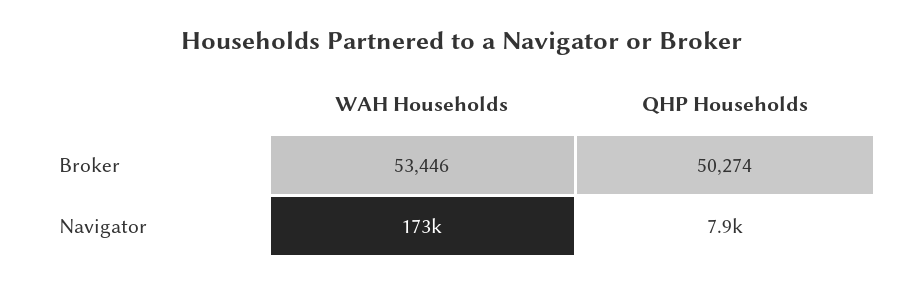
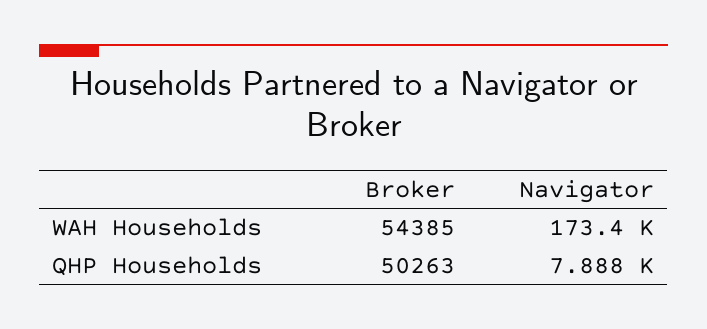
  {
    "WAH Households": {
-     "Broker": 53446,
+     "Broker": 54385,
      "Navigator": 173400
    },
    "QHP Households": {
-     "Broker": 50274,
+     "Broker": 50263,
      "Navigator": 7888
    }
  }

